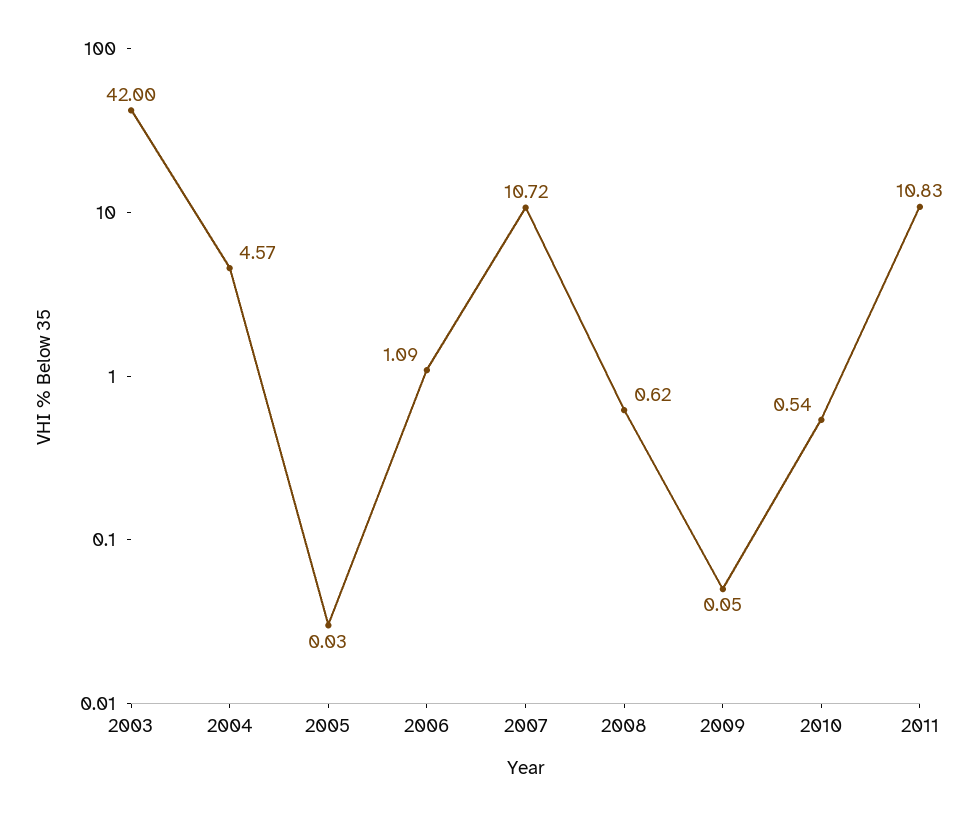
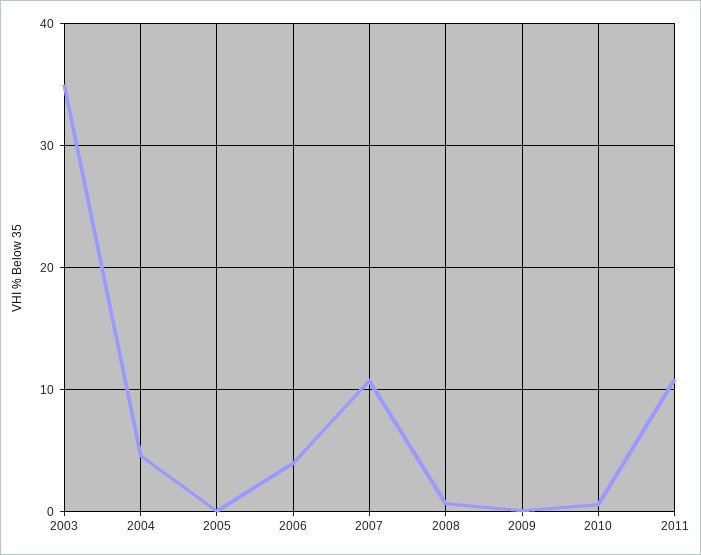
  {
-   "2003": 42,
+   "2003": 35,
    "2004": 4.57,
    "2005": 0.03,
-   "2006": 1.09,
+   "2006": 4,
    "2007": 10.72,
    "2008": 0.62,
    "2009": 0.05,
    "2010": 0.54,
    "2011": 10.83
  }

